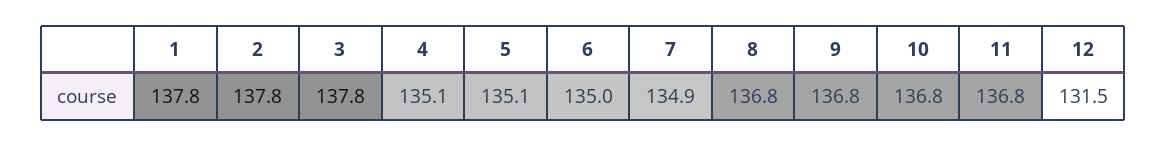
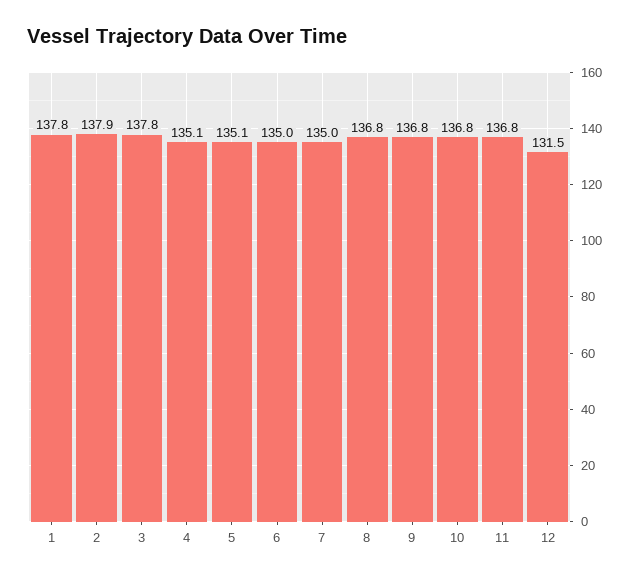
  {
    "1": 137.8,
-   "2": 137.8,
+   "2": 137.9,
    "3": 137.8,
    "4": 135.1,
    "5": 135.1,
    "6": 135,
-   "7": 134.9,
+   "7": 135,
    "8": 136.8,
    "9": 136.8,
    "10": 136.8,
    "11": 136.8,
    "12": 131.5
  }

